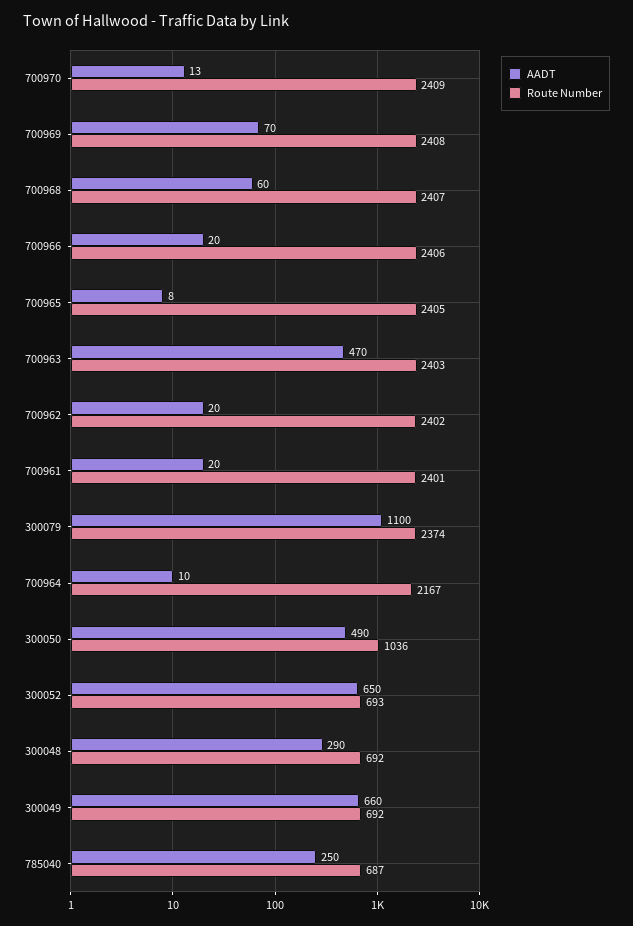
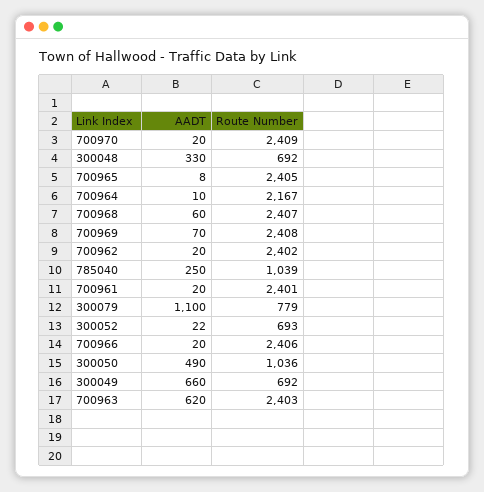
  {
    "AADT": {
-     "700970": 13,
+     "700970": 20,
      "700969": 70,
      "700968": 60,
      "700966": 20,
      "700965": 8,
-     "700963": 470,
+     "700963": 620,
      "700962": 20,
      "700961": 20,
      "300079": 1100,
      "700964": 10,
      "300050": 490,
-     "300052": 650,
+     "300052": 22,
-     "300048": 290,
+     "300048": 330,
      "300049": 660,
      "785040": 250
    },
    "Route Number": {
      "700970": 2409,
      "700969": 2408,
      "700968": 2407,
      "700966": 2406,
      "700965": 2405,
      "700963": 2403,
      "700962": 2402,
      "700961": 2401,
-     "300079": 2374,
+     "300079": 779,
      "700964": 2167,
      "300050": 1036,
      "300052": 693,
      "300048": 692,
      "300049": 692,
-     "785040": 687
+     "785040": 1039
    }
  }

